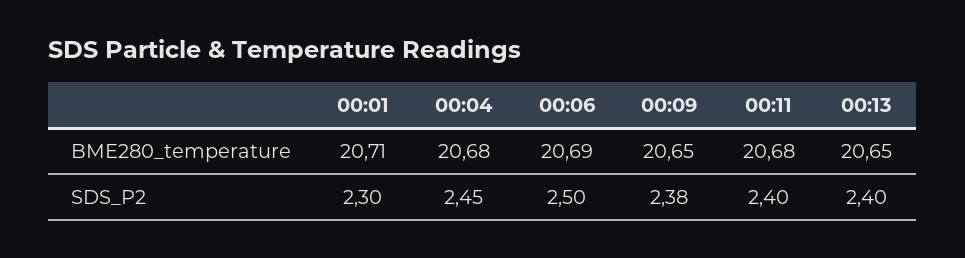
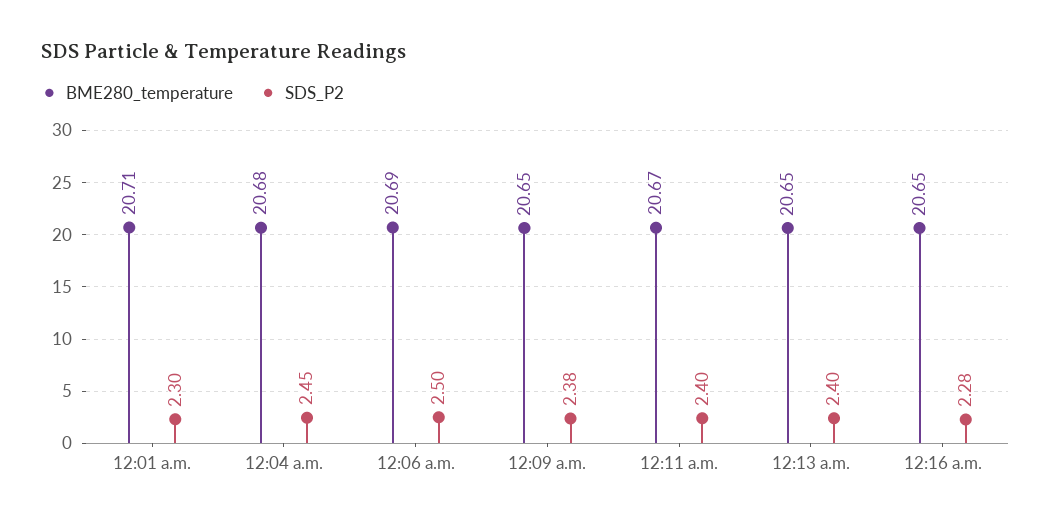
  {
    "BME280_temperature": {
      "00:01": 20.71,
      "00:04": 20.68,
      "00:06": 20.69,
      "00:09": 20.65,
-     "00:11": 20.68,
+     "00:11": 20.67,
-     "00:13": 20.65
+     "00:13": 20.65,
+     "12:16 a.m.": 20.65
    },
    "SDS_P2": {
      "00:01": 2.3,
      "00:04": 2.45,
      "00:06": 2.5,
      "00:09": 2.38,
      "00:11": 2.4,
-     "00:13": 2.4
+     "00:13": 2.4,
+     "12:16 a.m.": 2.28
    }
  }

